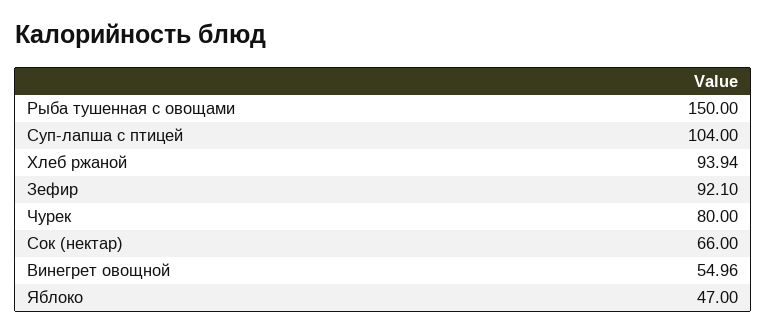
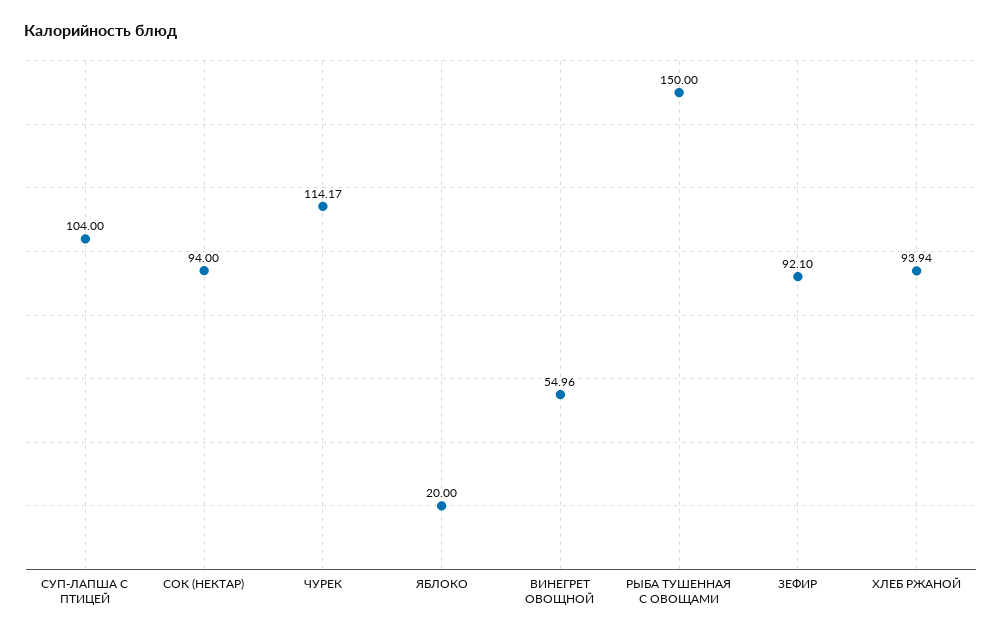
  {
    "Рыба тушенная с овощами": 150,
    "Суп-лапша с птицей": 104,
    "Хлеб ржаной": 93.94,
    "Зефир": 92.1,
-   "Чурек": 80,
+   "Чурек": 114.17,
-   "Сок (нектар)": 66,
+   "Сок (нектар)": 94,
    "Винегрет овощной": 54.96,
-   "Яблоко": 47
+   "Яблоко": 20
  }

